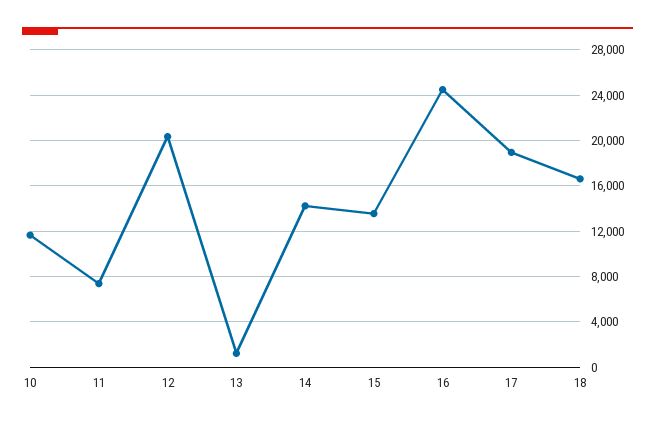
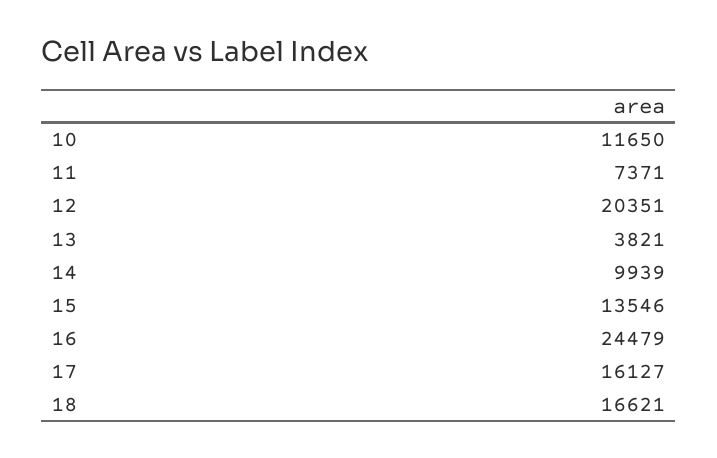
  {
    "10": 11650,
    "11": 7371,
    "12": 20351,
-   "13": 1000,
+   "13": 3821,
-   "14": 14000,
+   "14": 9939,
    "15": 13546,
    "16": 24479,
-   "17": 19000,
+   "17": 16127,
    "18": 16621
  }

